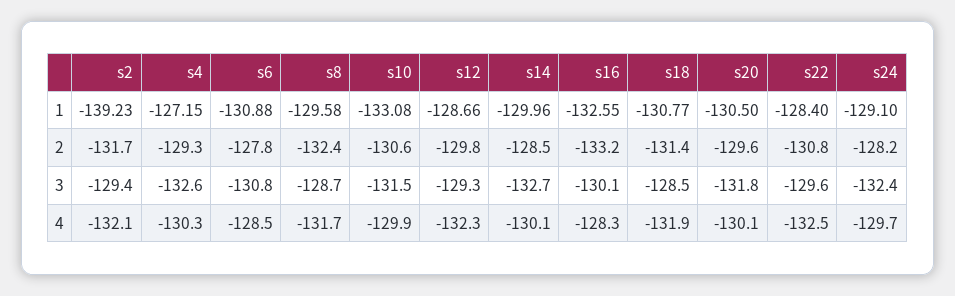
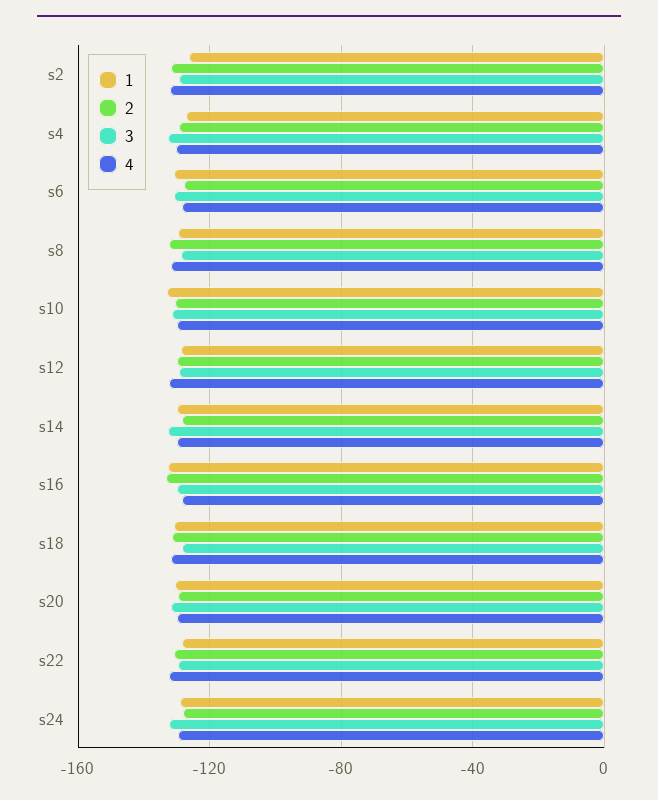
  {
    "1": {
-     "s2": -139.23,
+     "s2": -125,
      "s4": -127.15,
      "s6": -130.88,
      "s8": -129.58,
      "s10": -133.08,
      "s12": -128.66,
      "s14": -129.96,
      "s16": -132.55,
      "s18": -130.77,
      "s20": -130.5,
      "s22": -128.4,
      "s24": -129.1
    },
    "2": {
      "s2": -131.7,
      "s4": -129.3,
      "s6": -127.8,
      "s8": -132.4,
      "s10": -130.6,
      "s12": -129.8,
      "s14": -128.5,
      "s16": -133.2,
      "s18": -131.4,
      "s20": -129.6,
      "s22": -130.8,
      "s24": -128.2
    },
    "3": {
      "s2": -129.4,
      "s4": -132.6,
      "s6": -130.8,
      "s8": -128.7,
      "s10": -131.5,
      "s12": -129.3,
      "s14": -132.7,
      "s16": -130.1,
      "s18": -128.5,
      "s20": -131.8,
      "s22": -129.6,
      "s24": -132.4
    },
    "4": {
      "s2": -132.1,
      "s4": -130.3,
      "s6": -128.5,
      "s8": -131.7,
      "s10": -129.9,
      "s12": -132.3,
      "s14": -130.1,
      "s16": -128.3,
      "s18": -131.9,
      "s20": -130.1,
      "s22": -132.5,
      "s24": -129.7
    }
  }

